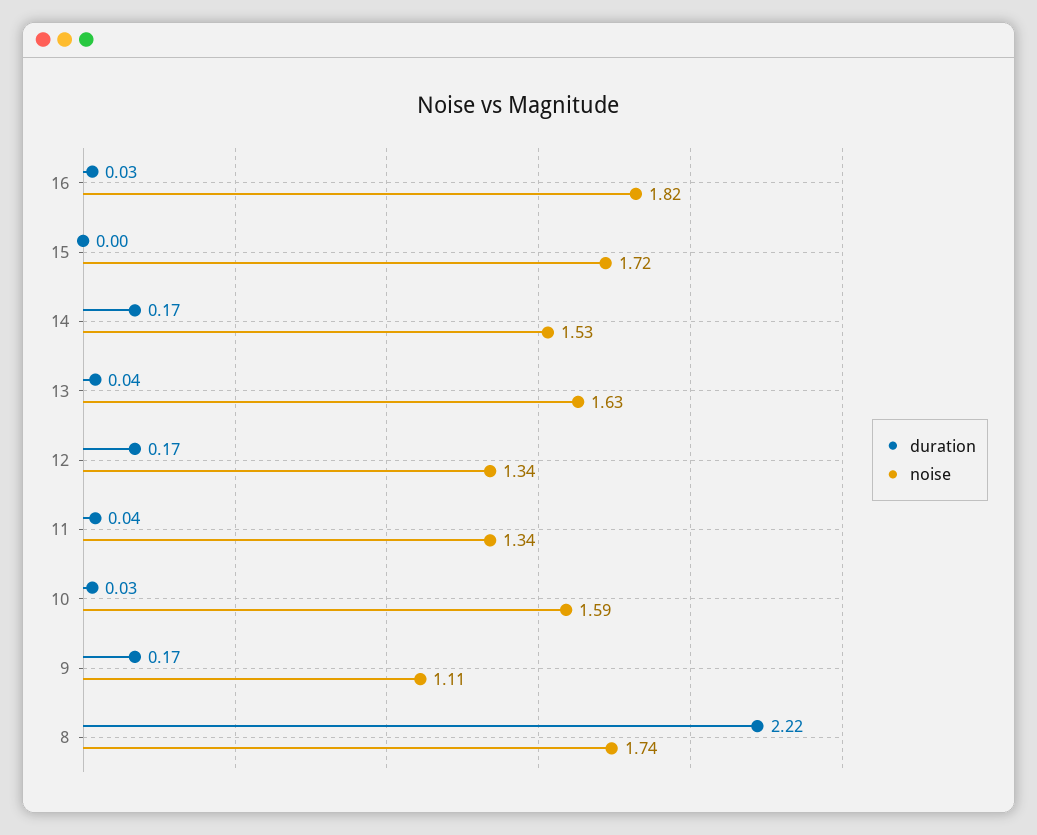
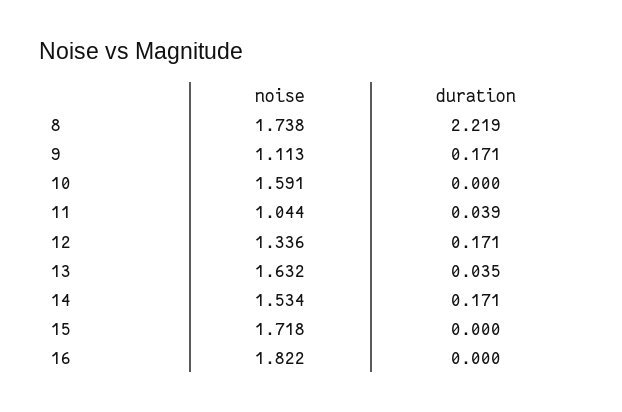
  {
    "duration": {
-     "16": 0.03,
+     "16": 0,
      "15": 0,
      "14": 0.171,
      "13": 0.035,
      "12": 0.171,
      "11": 0.039,
-     "10": 0.03,
+     "10": 0,
      "9": 0.171,
      "8": 2.219
    },
    "noise": {
      "16": 1.822,
      "15": 1.718,
      "14": 1.534,
      "13": 1.632,
      "12": 1.336,
-     "11": 1.34,
+     "11": 1.044,
      "10": 1.591,
      "9": 1.113,
      "8": 1.738
    }
  }

